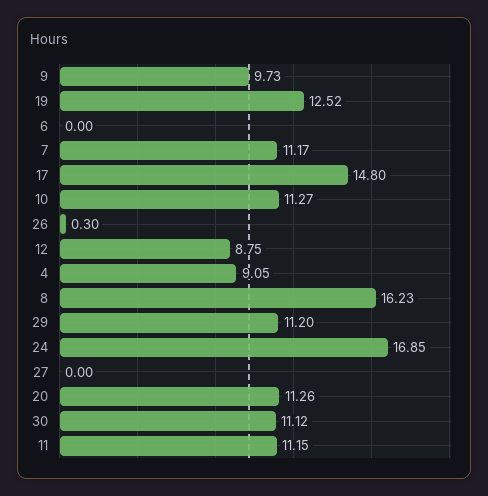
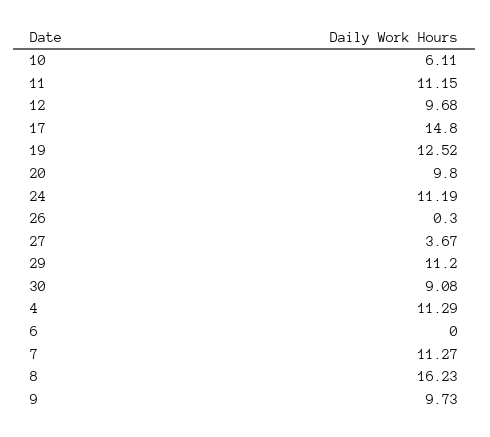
  {
    "9": 9.73,
    "19": 12.52,
    "6": 0,
-   "7": 11.17,
+   "7": 11.27,
    "17": 14.8,
-   "10": 11.27,
+   "10": 6.11,
    "26": 0.3,
-   "12": 8.75,
+   "12": 9.68,
-   "4": 9.05,
+   "4": 11.29,
    "8": 16.23,
    "29": 11.2,
-   "24": 16.85,
+   "24": 11.19,
-   "27": 0,
+   "27": 3.67,
-   "20": 11.26,
+   "20": 9.8,
-   "30": 11.12,
+   "30": 9.08,
    "11": 11.15
  }

